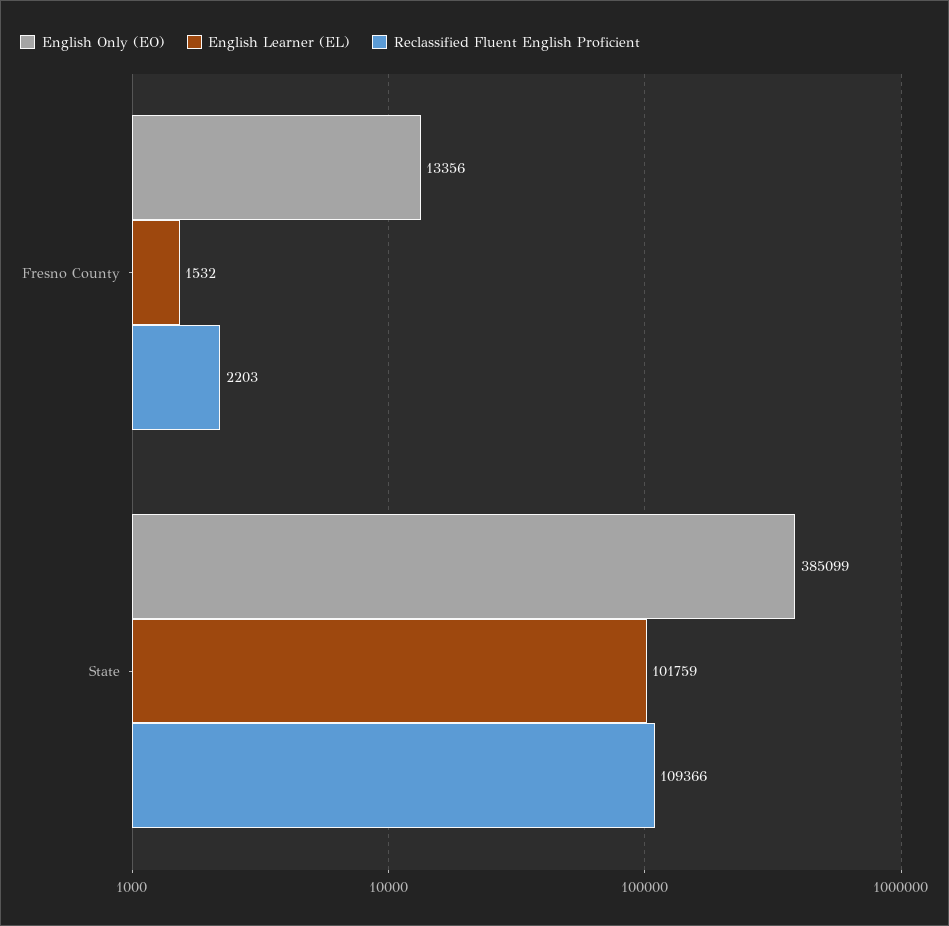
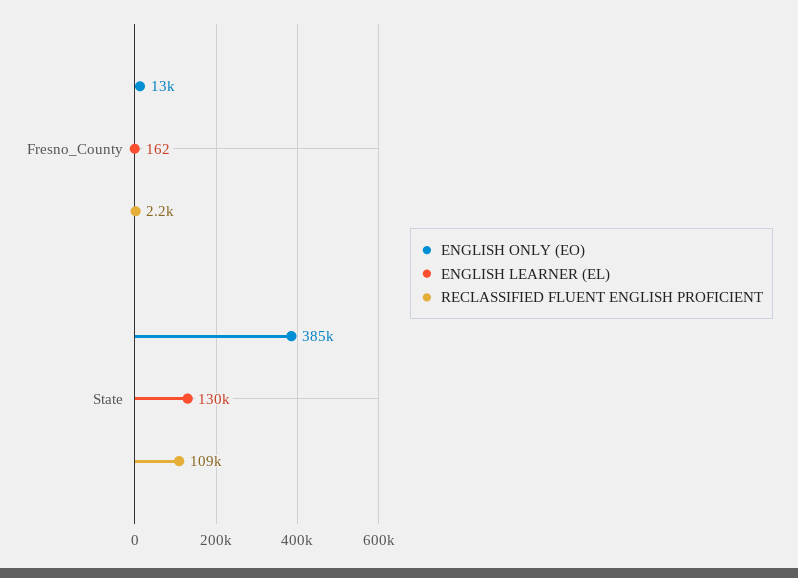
  {
    "English Only (EO)": {
      "Fresno County": 13356,
      "State": 385099
    },
    "English Learner (EL)": {
-     "Fresno County": 1532,
+     "Fresno County": 162,
-     "State": 101759
+     "State": 130000
    },
    "Reclassified Fluent English Proficient": {
      "Fresno County": 2203,
      "State": 109366
    }
  }

